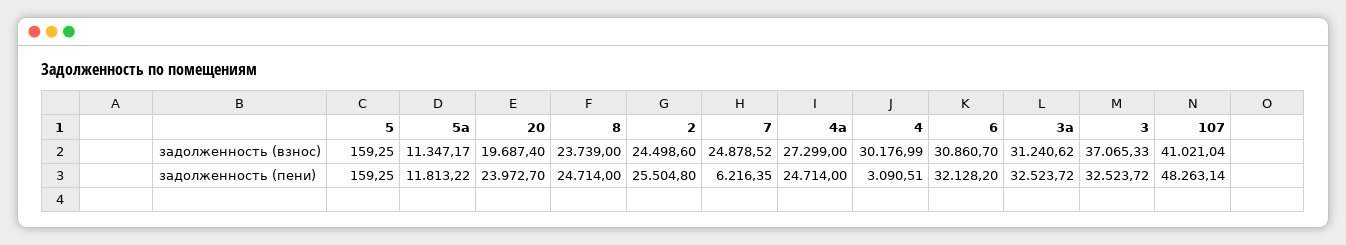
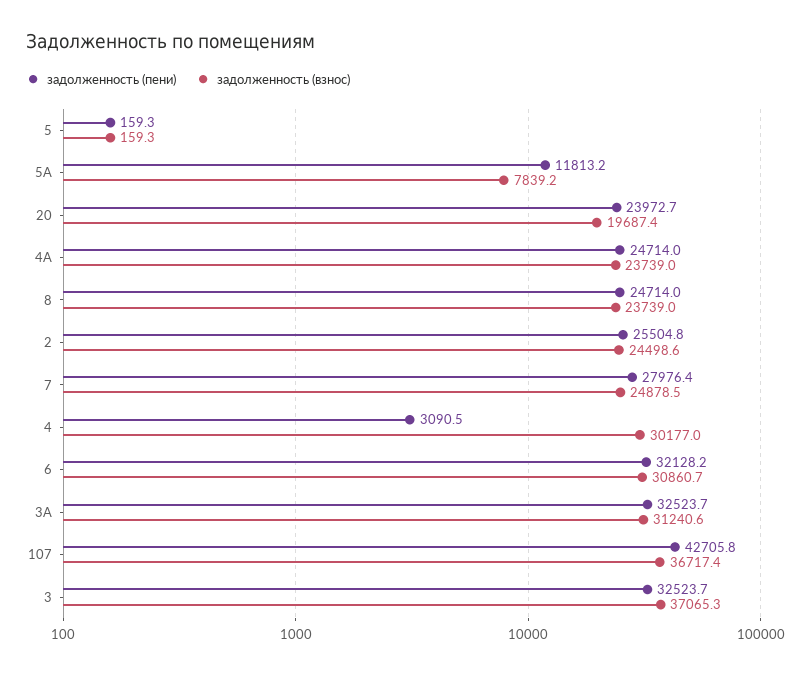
  {
    "задолженность (взнос)": {
      "5": 159.25,
-     "5а": 11347.17,
+     "5а": 7839.2,
      "20": 19687.4,
      "8": 23739,
      "2": 24498.6,
      "7": 24878.52,
-     "4а": 27299,
+     "4а": 23739,
      "4": 30176.99,
      "6": 30860.7,
      "3а": 31240.62,
      "3": 37065.33,
-     "107": 41021.04
+     "107": 36717.4
    },
    "задолженность (пени)": {
      "5": 159.25,
      "5а": 11813.22,
      "20": 23972.7,
      "8": 24714,
      "2": 25504.8,
-     "7": 6216.35,
+     "7": 27976.4,
      "4а": 24714,
      "4": 3090.51,
      "6": 32128.2,
      "3а": 32523.72,
      "3": 32523.72,
-     "107": 48263.14
+     "107": 42705.8
    }
  }

